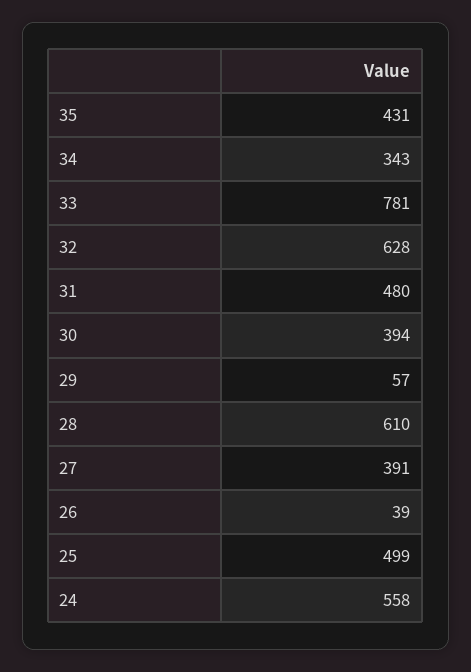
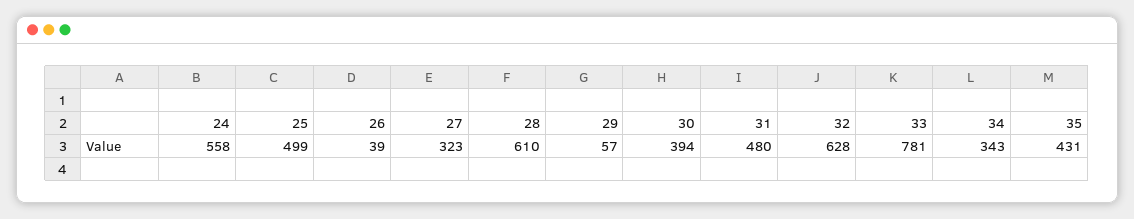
  {
    "35": 431,
    "34": 343,
    "33": 781,
    "32": 628,
    "31": 480,
    "30": 394,
    "29": 57,
    "28": 610,
-   "27": 391,
+   "27": 323,
    "26": 39,
    "25": 499,
    "24": 558
  }

